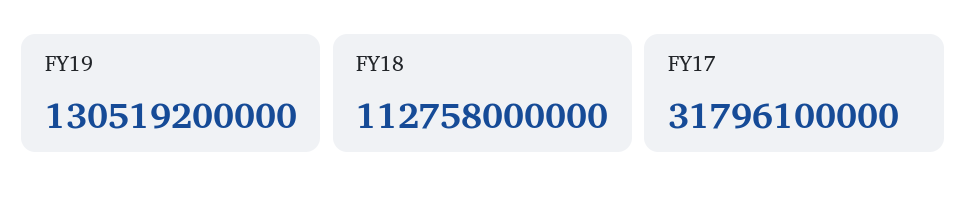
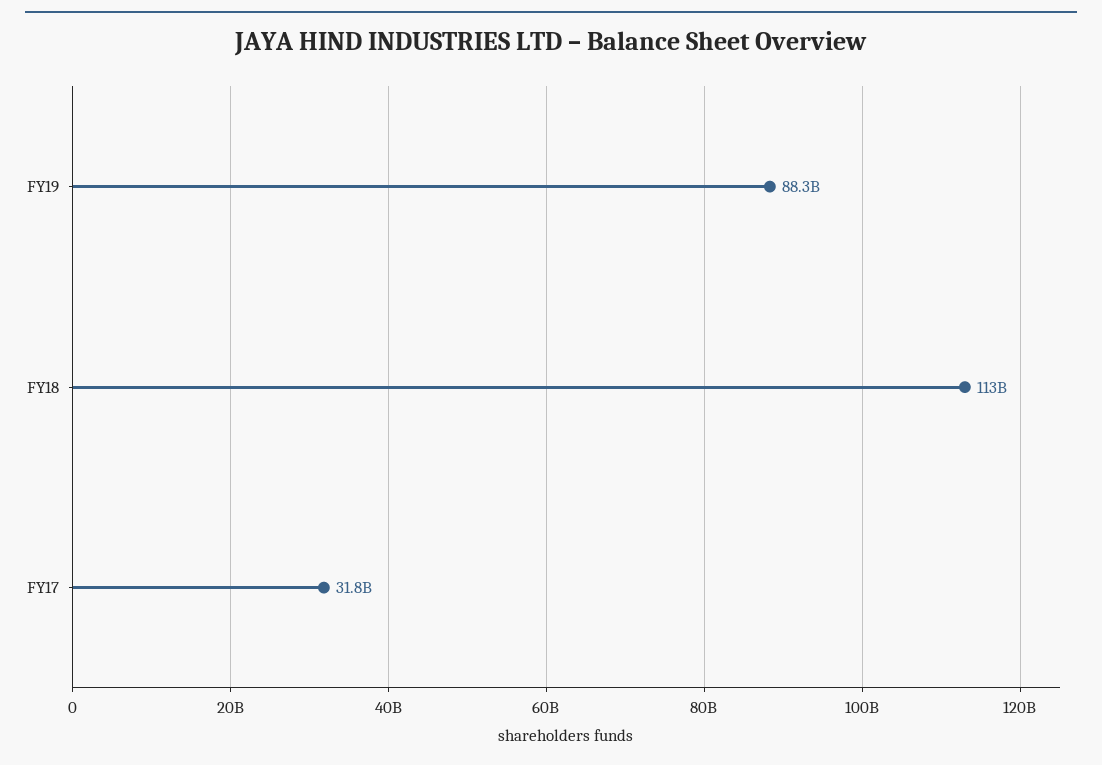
  {
-   "FY19": 130519200000,
+   "FY19": 88300000000,
    "FY18": 112758000000,
    "FY17": 31796100000
  }

